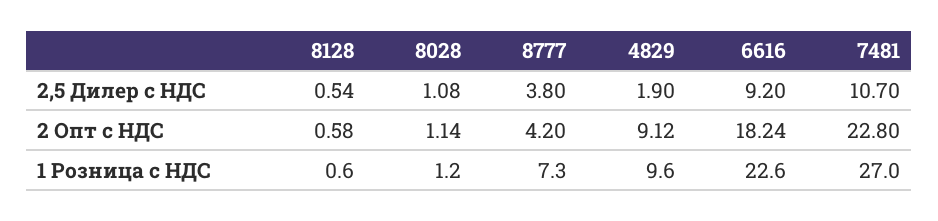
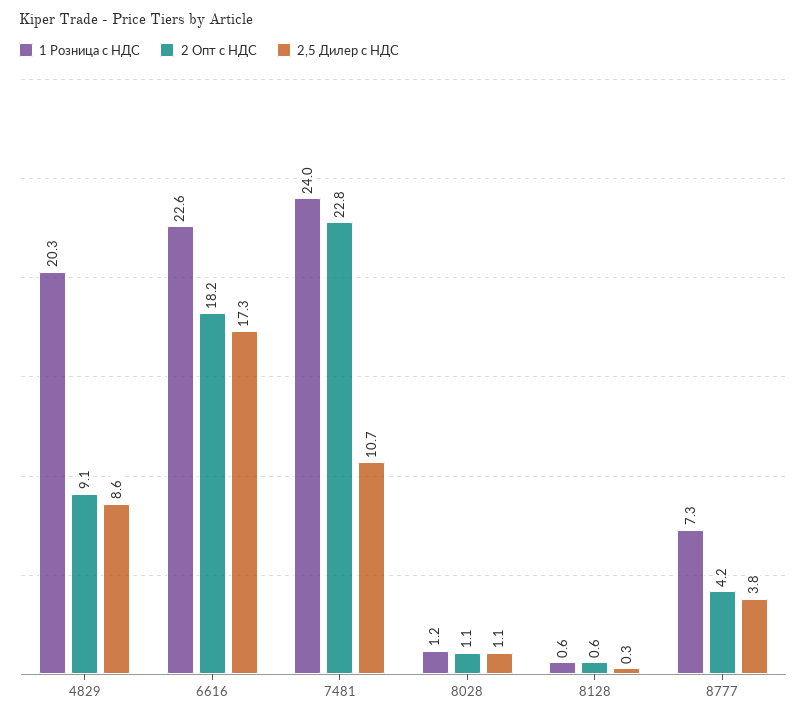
  {
    "2,5 Дилер с НДС": {
-     "8128": 0.54,
+     "8128": 0.3,
      "8028": 1.08,
      "8777": 3.8,
-     "4829": 1.9,
+     "4829": 8.6,
-     "6616": 9.2,
+     "6616": 17.3,
      "7481": 10.7
    },
    "2 Опт с НДС": {
      "8128": 0.58,
      "8028": 1.14,
      "8777": 4.2,
      "4829": 9.12,
      "6616": 18.24,
      "7481": 22.8
    },
    "1 Розница с НДС": {
      "8128": 0.6,
      "8028": 1.2,
      "8777": 7.3,
-     "4829": 9.6,
+     "4829": 20.3,
      "6616": 22.6,
-     "7481": 27
+     "7481": 24
    }
  }

